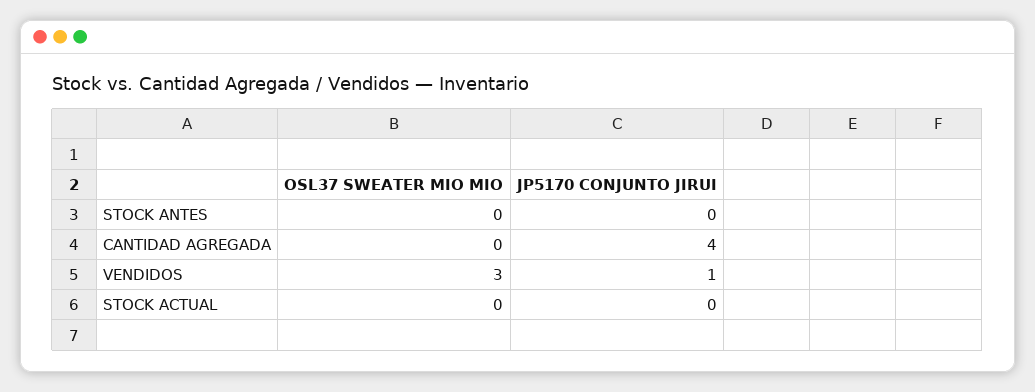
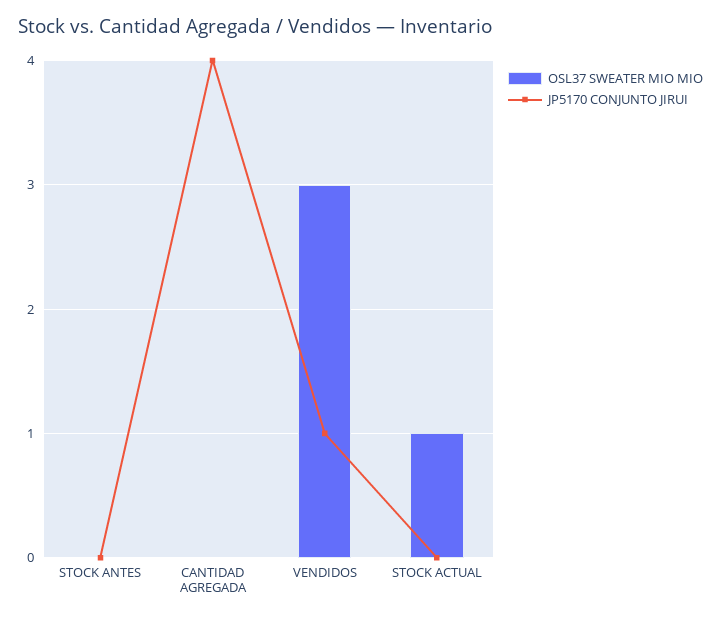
  {
    "OSL37 SWEATER MIO MIO": {
      "STOCK ANTES": 0,
      "CANTIDAD AGREGADA": 0,
      "VENDIDOS": 3,
-     "STOCK ACTUAL": 0
+     "STOCK ACTUAL": 1
    },
    "JP5170 CONJUNTO JIRUI": {
      "STOCK ANTES": 0,
      "CANTIDAD AGREGADA": 4,
      "VENDIDOS": 1,
      "STOCK ACTUAL": 0
    }
  }

